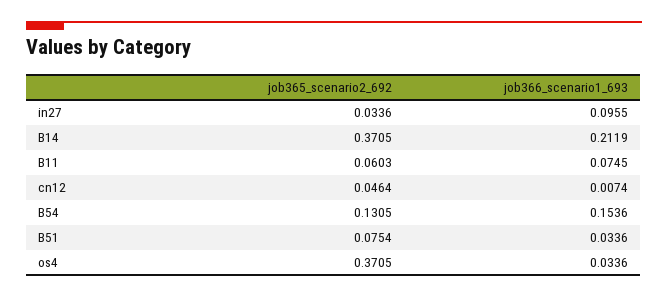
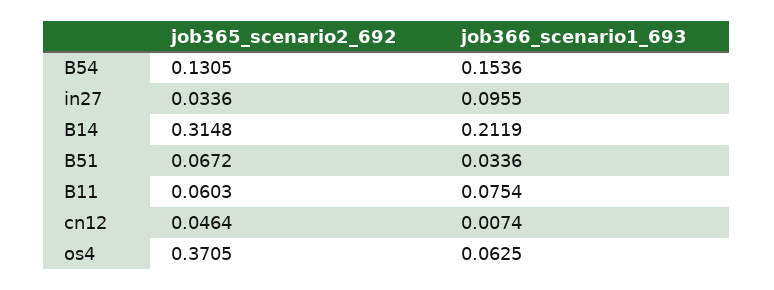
  {
    "job365_scenario2_692": {
      "in27": 0.0336,
-     "B14": 0.3705,
+     "B14": 0.3148,
      "B11": 0.0603,
      "cn12": 0.0464,
      "B54": 0.1305,
-     "B51": 0.0754,
+     "B51": 0.0672,
      "os4": 0.3705
    },
    "job366_scenario1_693": {
      "in27": 0.0955,
      "B14": 0.2119,
-     "B11": 0.0745,
+     "B11": 0.0754,
      "cn12": 0.0074,
      "B54": 0.1536,
      "B51": 0.0336,
-     "os4": 0.0336
+     "os4": 0.0625
    }
  }

